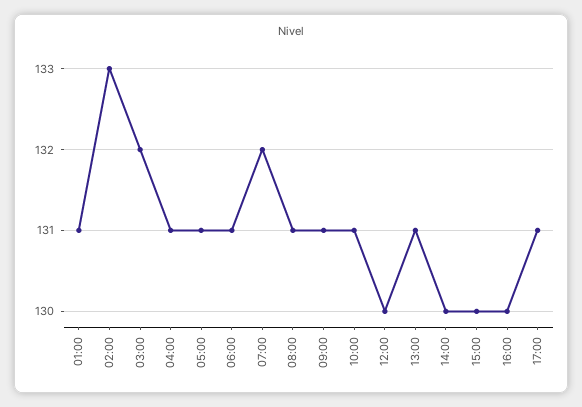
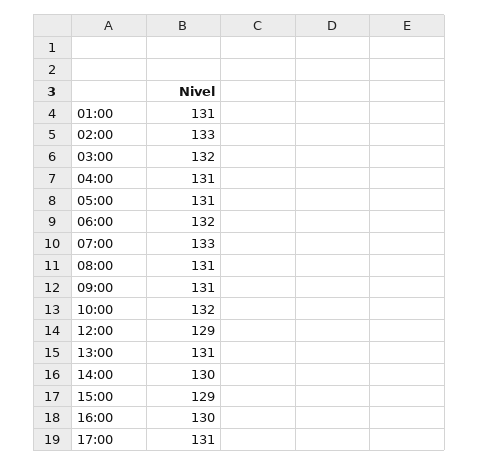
  {
    "01:00": 131,
    "02:00": 133,
    "03:00": 132,
    "04:00": 131,
    "05:00": 131,
-   "06:00": 131,
+   "06:00": 132,
-   "07:00": 132,
+   "07:00": 133,
    "08:00": 131,
    "09:00": 131,
-   "10:00": 131,
+   "10:00": 132,
-   "12:00": 130,
+   "12:00": 129,
    "13:00": 131,
    "14:00": 130,
-   "15:00": 130,
+   "15:00": 129,
    "16:00": 130,
    "17:00": 131
  }

